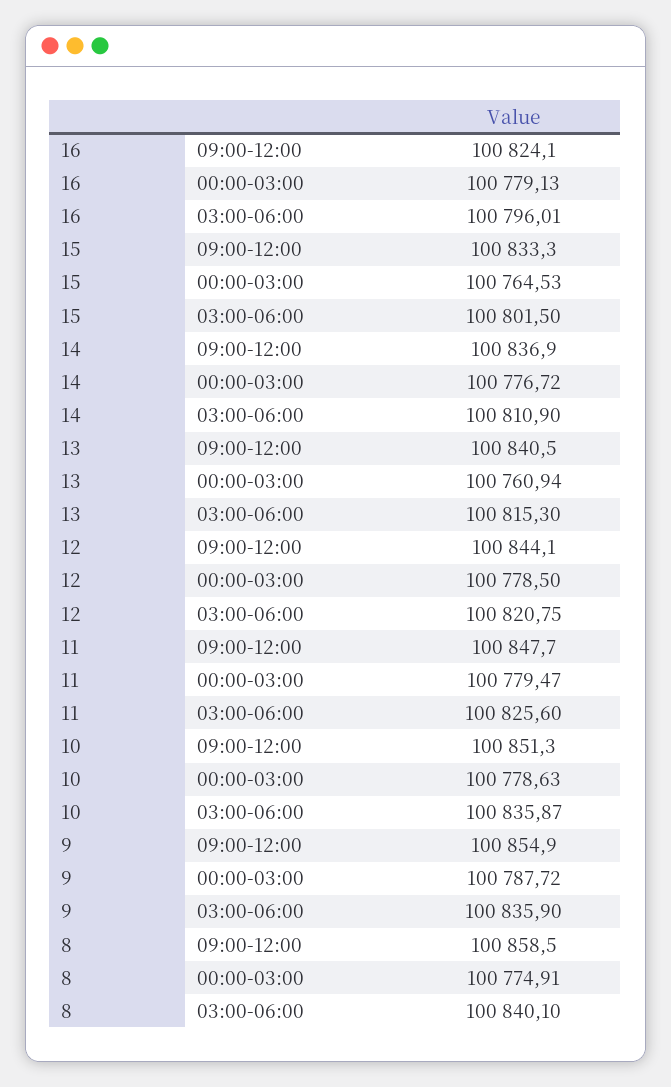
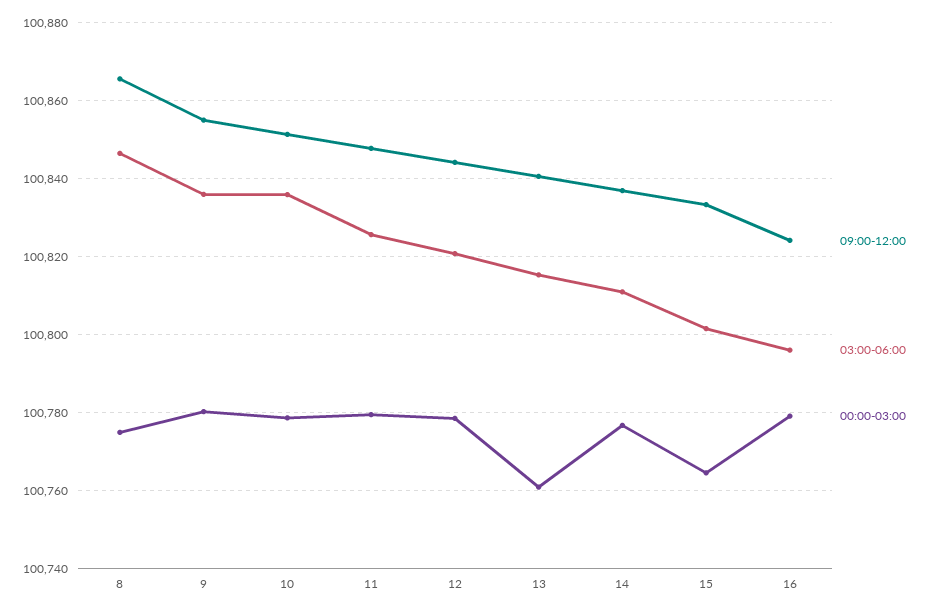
  {
    "09:00-12:00": {
      "16": 100824.1,
      "15": 100833.3,
      "14": 100836.9,
      "13": 100840.5,
      "12": 100844.1,
      "11": 100847.7,
      "10": 100851.3,
      "9": 100854.9,
-     "8": 100858.5
+     "8": 100866
    },
    "00:00-03:00": {
      "16": 100779.13,
      "15": 100764.53,
      "14": 100776.72,
      "13": 100760.94,
      "12": 100778.5,
      "11": 100779.47,
      "10": 100778.63,
-     "9": 100787.72,
+     "9": 100780,
      "8": 100774.91
    },
    "03:00-06:00": {
      "16": 100796.01,
      "15": 100801.5,
      "14": 100810.9,
      "13": 100815.3,
      "12": 100820.75,
      "11": 100825.6,
      "10": 100835.87,
      "9": 100835.9,
-     "8": 100840.1
+     "8": 100846
    }
  }

